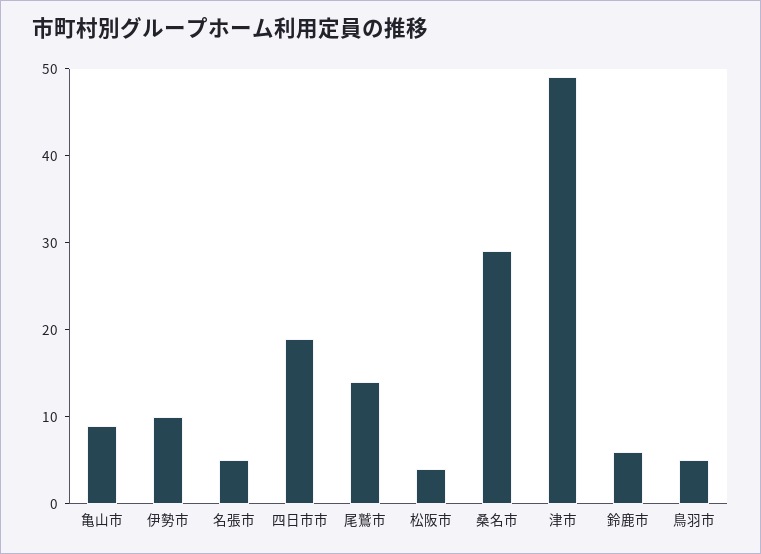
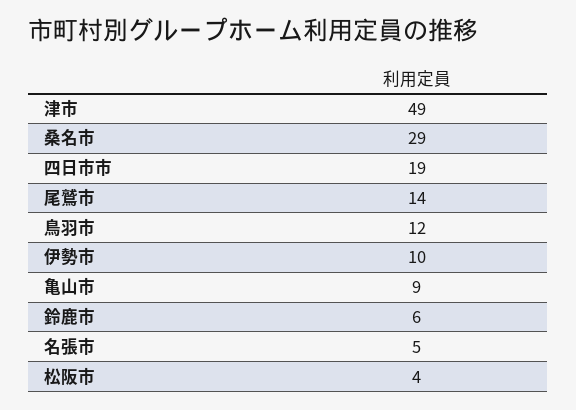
  {
    "亀山市": 9,
    "伊勢市": 10,
    "名張市": 5,
    "四日市市": 19,
    "尾鷲市": 14,
    "松阪市": 4,
    "桑名市": 29,
    "津市": 49,
    "鈴鹿市": 6,
-   "鳥羽市": 5
+   "鳥羽市": 12
  }

